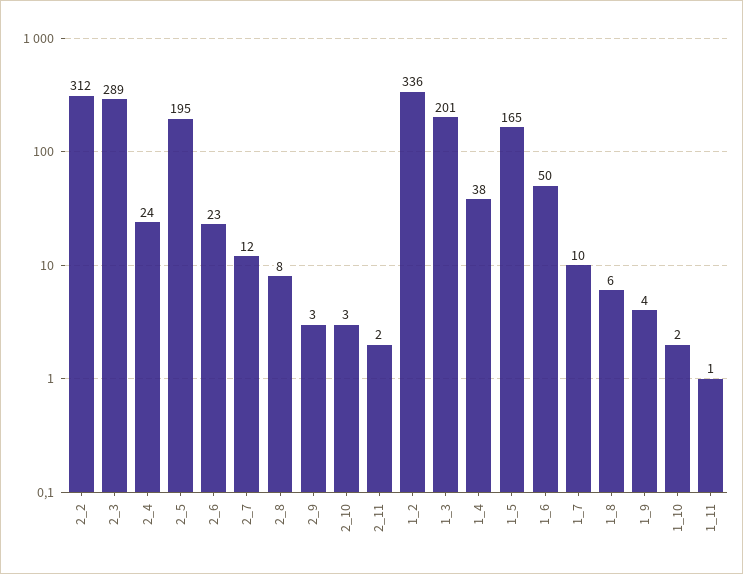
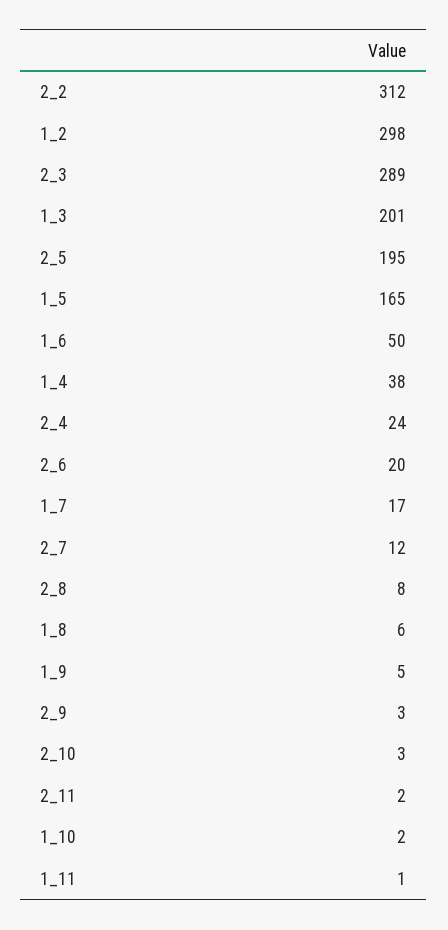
  {
    "2_2": 312,
    "2_3": 289,
    "2_4": 24,
    "2_5": 195,
-   "2_6": 23,
+   "2_6": 20,
    "2_7": 12,
    "2_8": 8,
    "2_9": 3,
    "2_10": 3,
    "2_11": 2,
-   "1_2": 336,
+   "1_2": 298,
    "1_3": 201,
    "1_4": 38,
    "1_5": 165,
    "1_6": 50,
-   "1_7": 10,
+   "1_7": 17,
    "1_8": 6,
-   "1_9": 4,
+   "1_9": 5,
    "1_10": 2,
    "1_11": 1
  }

